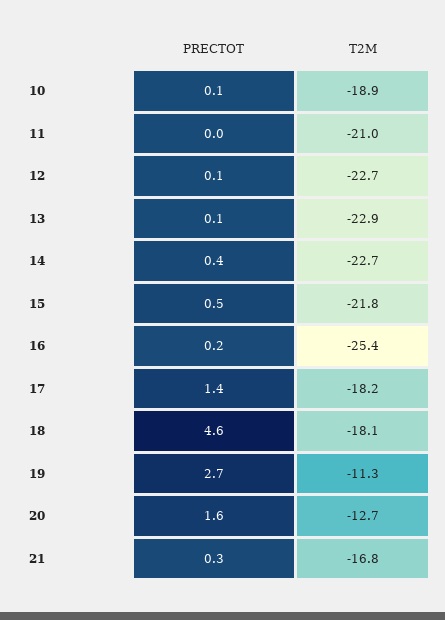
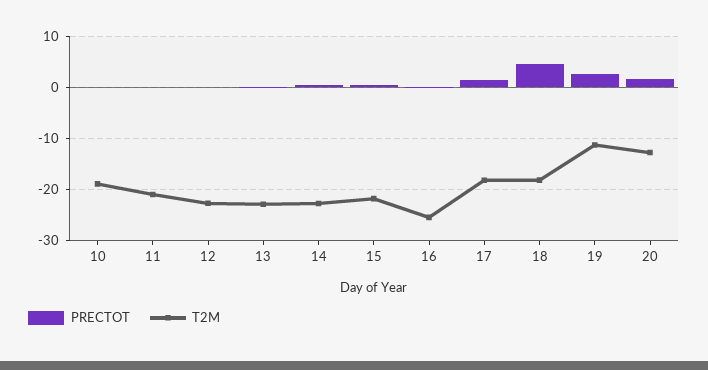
  {
    "PRECTOT": {
      "10": 0.1,
      "11": 0,
      "12": 0.1,
      "13": 0.1,
      "14": 0.4,
      "15": 0.5,
      "16": 0.2,
      "17": 1.4,
      "18": 4.6,
      "19": 2.7,
-     "20": 1.6,
+     "20": 1.6
-     "21": 0.3
    },
    "T2M": {
      "10": -18.9,
      "11": -21,
      "12": -22.7,
      "13": -22.9,
      "14": -22.7,
      "15": -21.8,
      "16": -25.4,
      "17": -18.2,
      "18": -18.1,
      "19": -11.3,
-     "20": -12.7,
+     "20": -12.7
-     "21": -16.8
    }
  }

